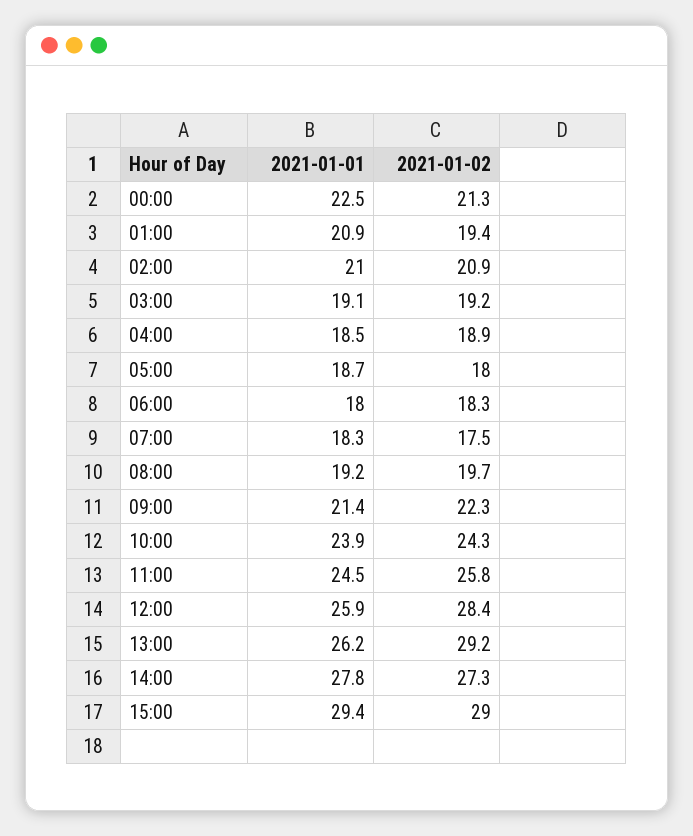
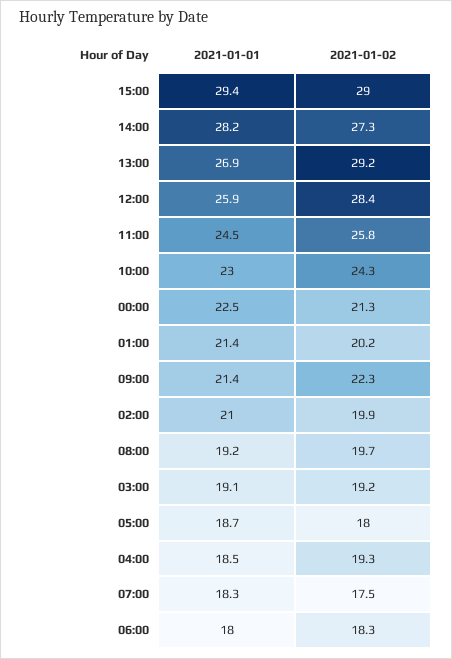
  {
    "2021-01-01": {
      "00:00": 22.5,
-     "01:00": 20.9,
+     "01:00": 21.4,
      "02:00": 21,
      "03:00": 19.1,
      "04:00": 18.5,
      "05:00": 18.7,
      "06:00": 18,
      "07:00": 18.3,
      "08:00": 19.2,
      "09:00": 21.4,
-     "10:00": 23.9,
+     "10:00": 23,
      "11:00": 24.5,
      "12:00": 25.9,
-     "13:00": 26.2,
+     "13:00": 26.9,
-     "14:00": 27.8,
+     "14:00": 28.2,
      "15:00": 29.4
    },
    "2021-01-02": {
      "00:00": 21.3,
-     "01:00": 19.4,
+     "01:00": 20.2,
-     "02:00": 20.9,
+     "02:00": 19.9,
      "03:00": 19.2,
-     "04:00": 18.9,
+     "04:00": 19.3,
      "05:00": 18,
      "06:00": 18.3,
      "07:00": 17.5,
      "08:00": 19.7,
      "09:00": 22.3,
      "10:00": 24.3,
      "11:00": 25.8,
      "12:00": 28.4,
      "13:00": 29.2,
      "14:00": 27.3,
      "15:00": 29
    }
  }

